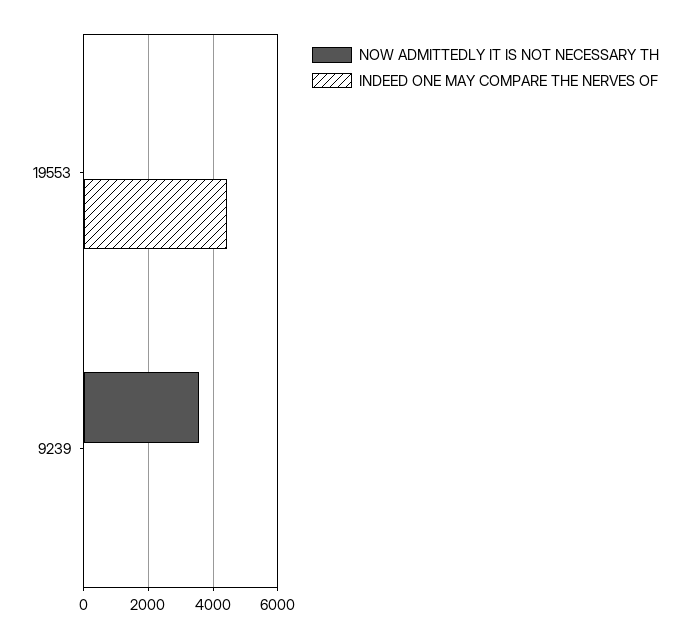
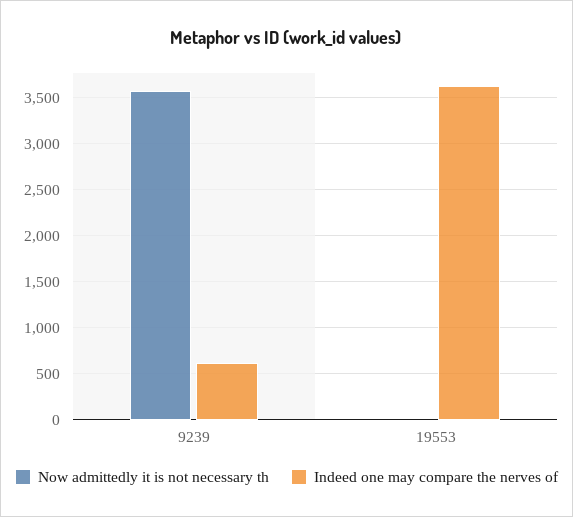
  {
    "NOW ADMITTEDLY IT IS NOT NECESSARY TH": {
      "19553": 0,
      "9239": 3600
    },
    "INDEED ONE MAY COMPARE THE NERVES OF": {
-     "19553": 4400,
+     "19553": 3600,
-     "9239": 0
+     "9239": 600
    }
  }

